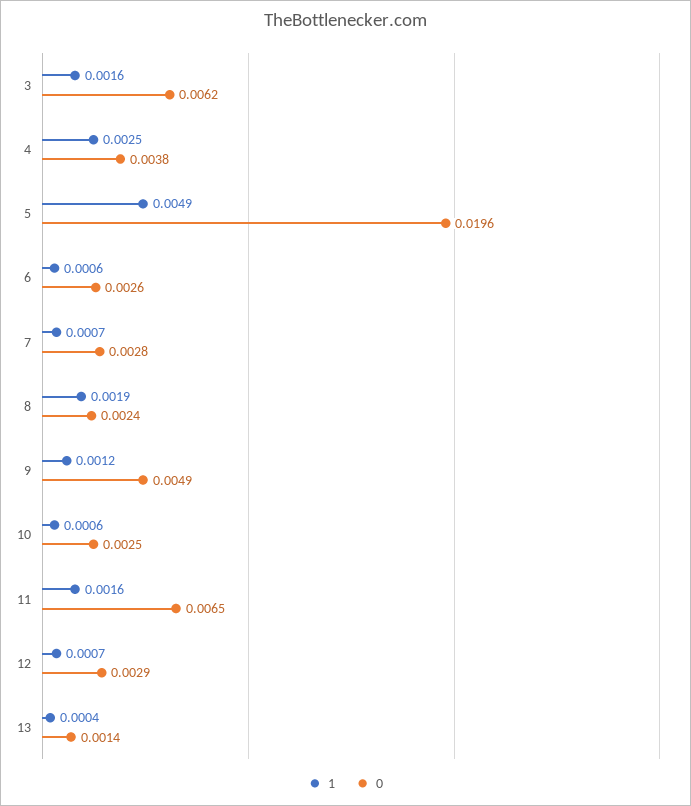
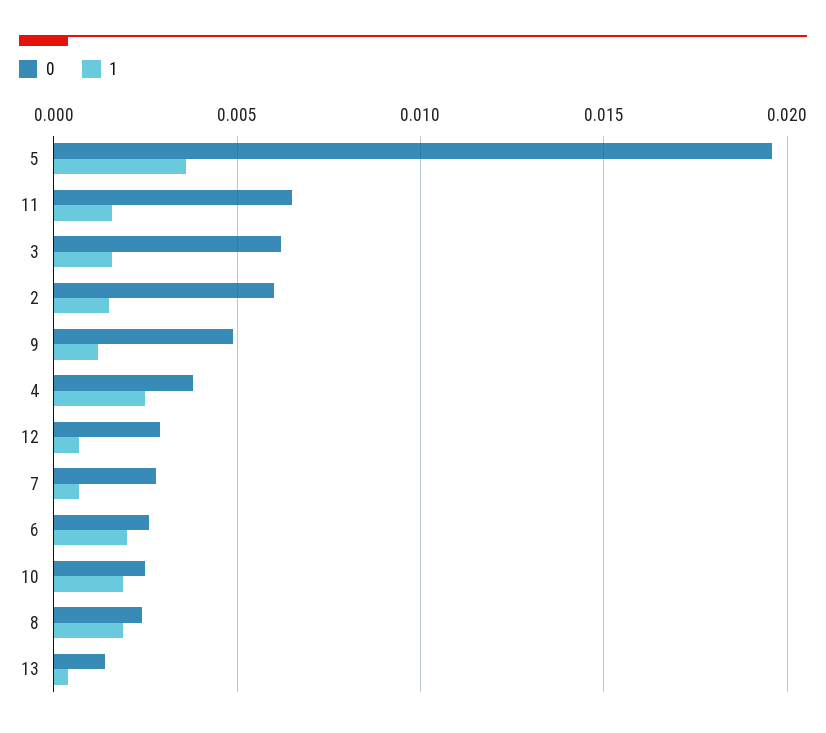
  {
    "1": {
      "3": 0.0016,
      "4": 0.0025,
-     "5": 0.0049,
+     "5": 0.0035,
-     "6": 0.0006,
+     "6": 0.002,
      "7": 0.0007,
      "8": 0.0019,
      "9": 0.0012,
-     "10": 0.0006,
+     "10": 0.002,
      "11": 0.0016,
      "12": 0.0007,
-     "13": 0.0004
+     "13": 0.0004,
+     "2": 0.0015
    },
    "0": {
      "3": 0.0062,
      "4": 0.0038,
      "5": 0.0196,
      "6": 0.0026,
      "7": 0.0028,
      "8": 0.0024,
      "9": 0.0049,
      "10": 0.0025,
      "11": 0.0065,
      "12": 0.0029,
-     "13": 0.0014
+     "13": 0.0014,
+     "2": 0.006
    }
  }

